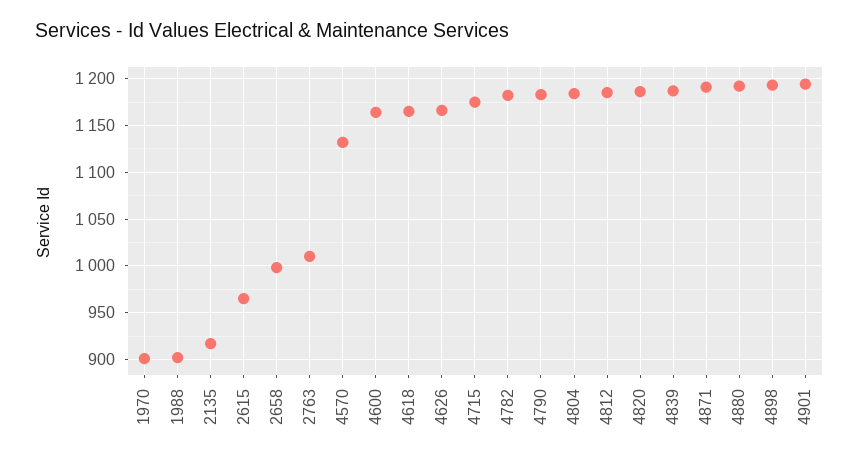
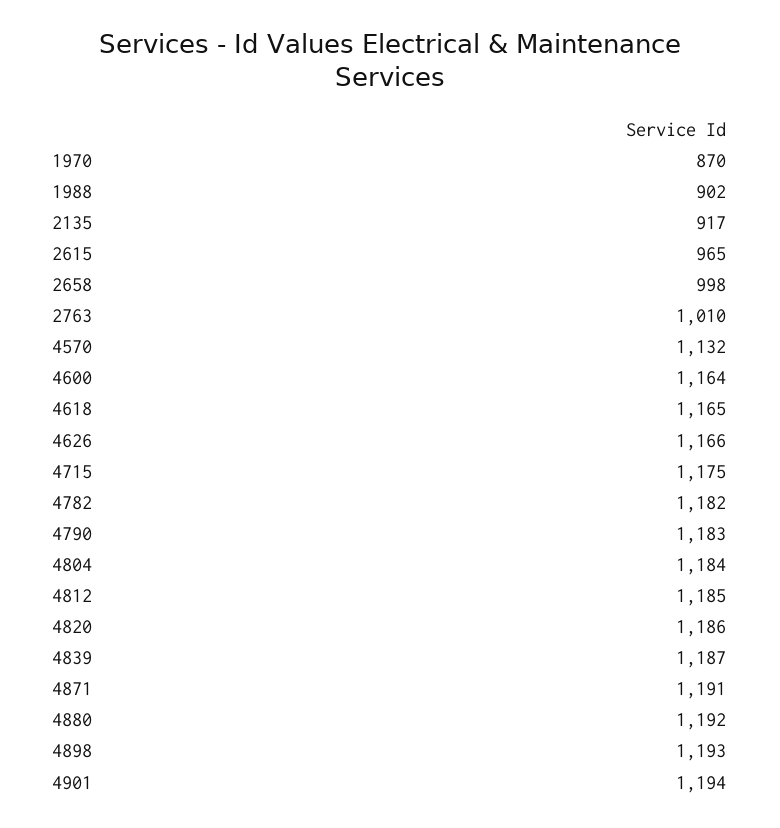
  {
-   "1970": 900,
+   "1970": 870,
    "1988": 902,
    "2135": 917,
    "2615": 965,
    "2658": 998,
    "2763": 1010,
    "4570": 1132,
    "4600": 1164,
    "4618": 1165,
    "4626": 1166,
    "4715": 1175,
    "4782": 1182,
    "4790": 1183,
    "4804": 1184,
    "4812": 1185,
    "4820": 1186,
    "4839": 1187,
    "4871": 1191,
    "4880": 1192,
    "4898": 1193,
    "4901": 1194
  }

